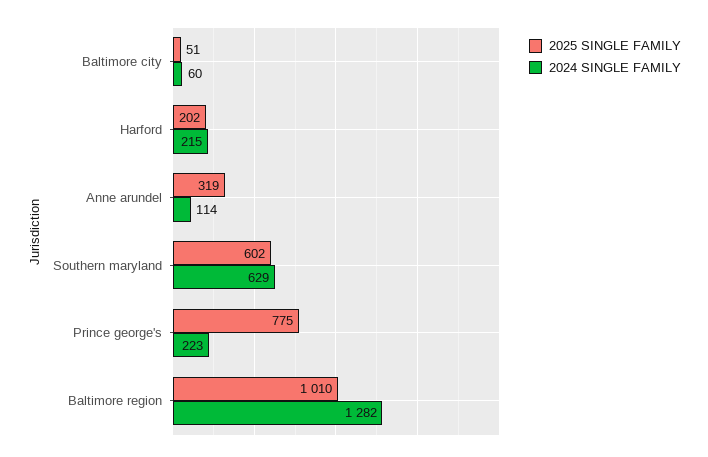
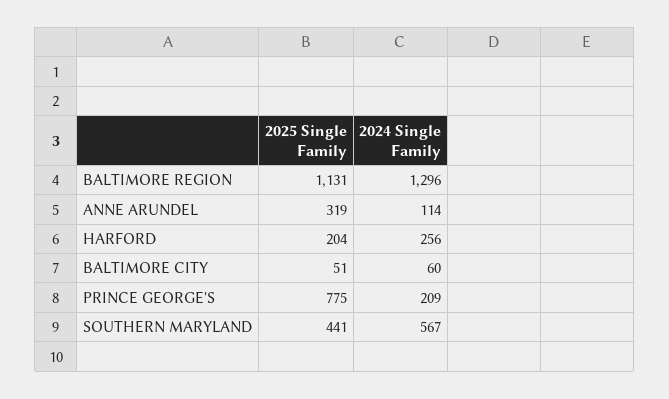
  {
    "2025 SINGLE FAMILY": {
      "Baltimore city": 51,
-     "Harford": 202,
+     "Harford": 204,
      "Anne arundel": 319,
-     "Southern maryland": 602,
+     "Southern maryland": 441,
      "Prince george's": 775,
-     "Baltimore region": 1010
+     "Baltimore region": 1131
    },
    "2024 SINGLE FAMILY": {
      "Baltimore city": 60,
-     "Harford": 215,
+     "Harford": 256,
      "Anne arundel": 114,
-     "Southern maryland": 629,
+     "Southern maryland": 567,
-     "Prince george's": 223,
+     "Prince george's": 209,
-     "Baltimore region": 1282
+     "Baltimore region": 1296
    }
  }

